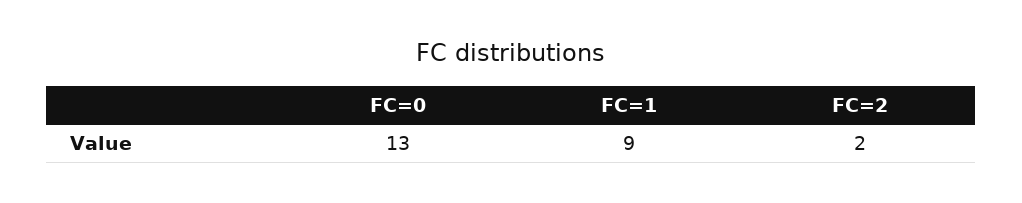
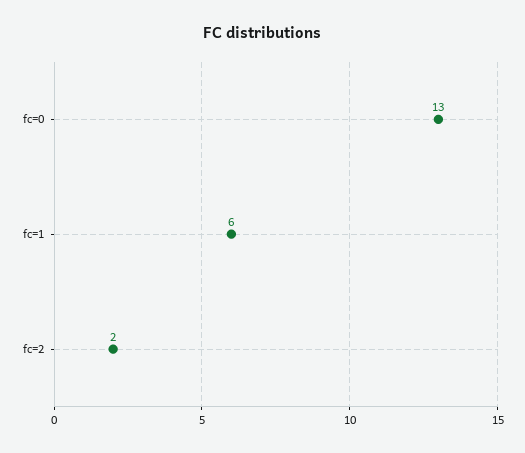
  {
    "FC=0": 13,
-   "FC=1": 9,
+   "FC=1": 6,
    "FC=2": 2
  }

